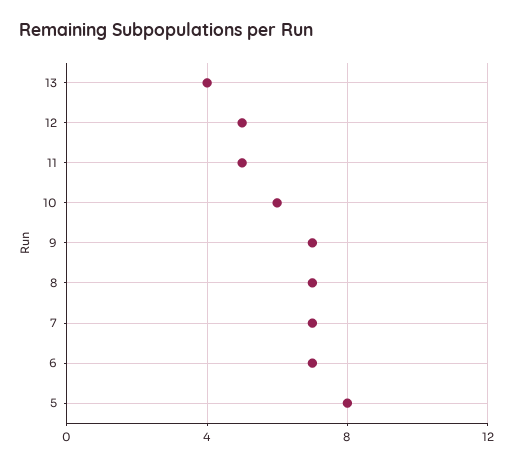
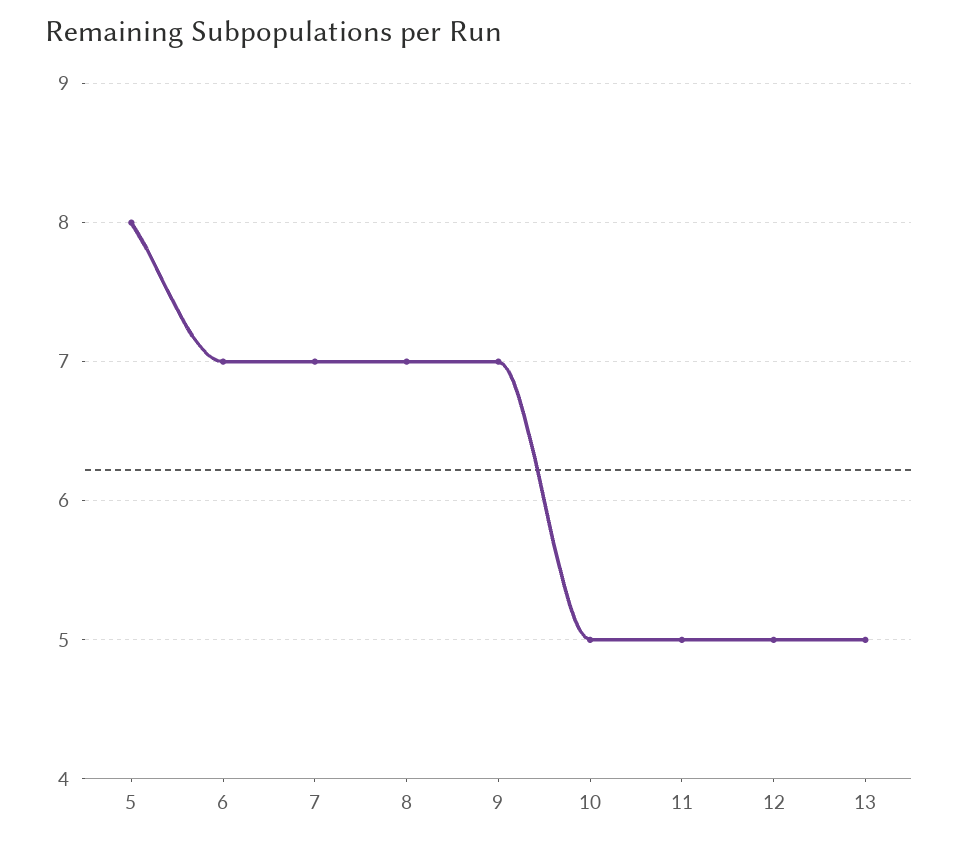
  {
-   "13": 4,
+   "13": 5,
    "12": 5,
    "11": 5,
-   "10": 6,
+   "10": 5,
    "9": 7,
    "8": 7,
    "7": 7,
    "6": 7,
    "5": 8
  }

